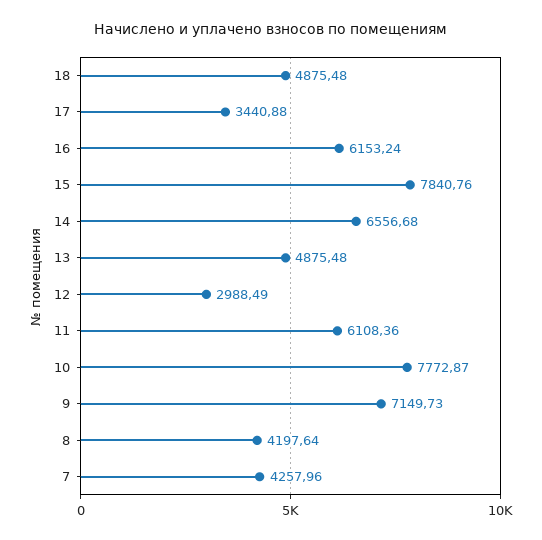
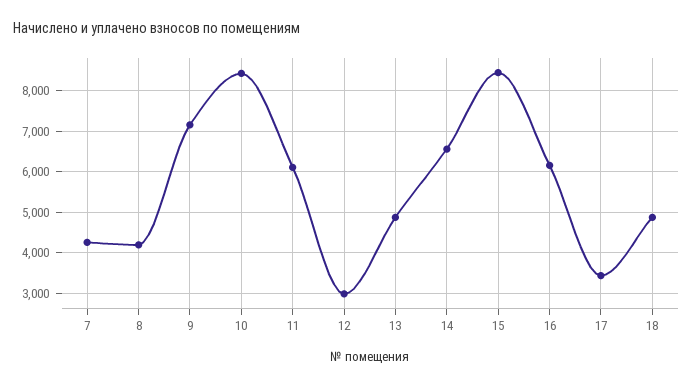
  {
    "18": 4875.48,
    "17": 3440.88,
    "16": 6153.24,
-   "15": 7840.76,
+   "15": 8400,
    "14": 6556.68,
    "13": 4875.48,
    "12": 2988.49,
    "11": 6108.36,
-   "10": 7772.87,
+   "10": 8400,
    "9": 7149.73,
    "8": 4197.64,
    "7": 4257.96
  }

